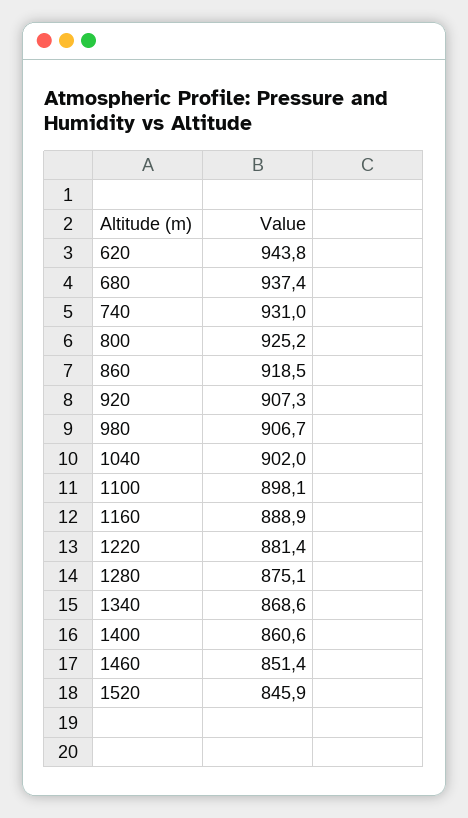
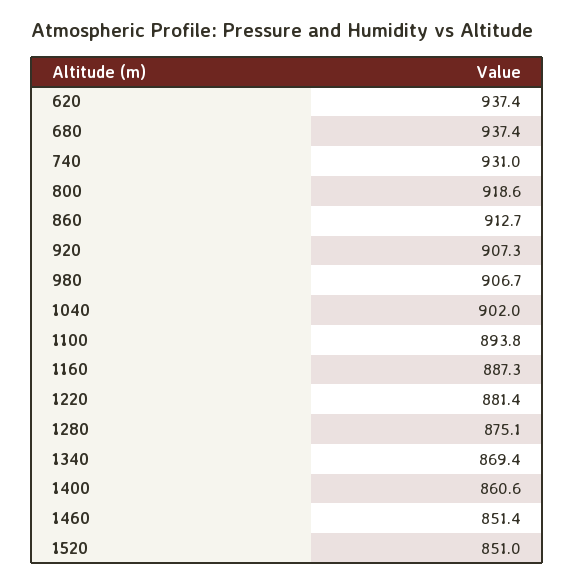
  {
-   "620": 943.8,
+   "620": 937.4,
    "680": 937.4,
    "740": 931,
-   "800": 925.2,
+   "800": 918.6,
-   "860": 918.5,
+   "860": 912.7,
    "920": 907.3,
    "980": 906.7,
    "1040": 902,
-   "1100": 898.1,
+   "1100": 893.8,
-   "1160": 888.9,
+   "1160": 887.3,
    "1220": 881.4,
    "1280": 875.1,
-   "1340": 868.6,
+   "1340": 869.4,
    "1400": 860.6,
    "1460": 851.4,
-   "1520": 845.9
+   "1520": 851
  }

